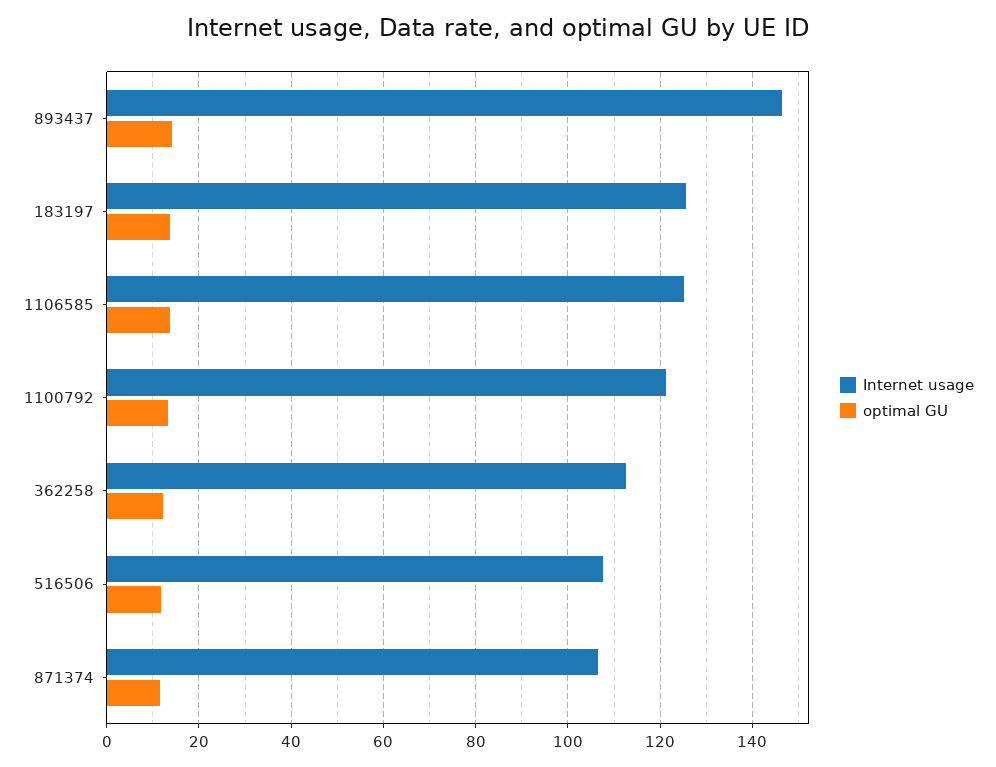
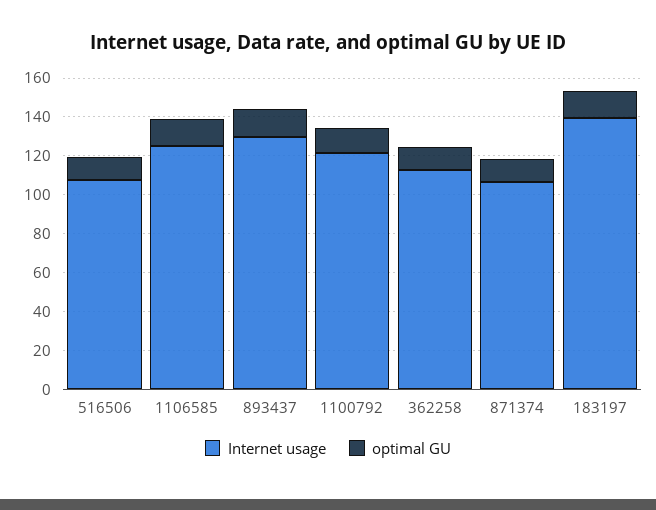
  {
    "Internet usage": {
-     "893437": 146,
+     "893437": 130,
-     "183197": 126,
+     "183197": 140,
      "1106585": 126,
      "1100792": 122,
      "362258": 112,
      "516506": 108,
      "871374": 106
    },
    "optimal GU": {
      "893437": 14,
      "183197": 14,
      "1106585": 14,
      "1100792": 14,
      "362258": 12,
      "516506": 12,
      "871374": 12
    }
  }

